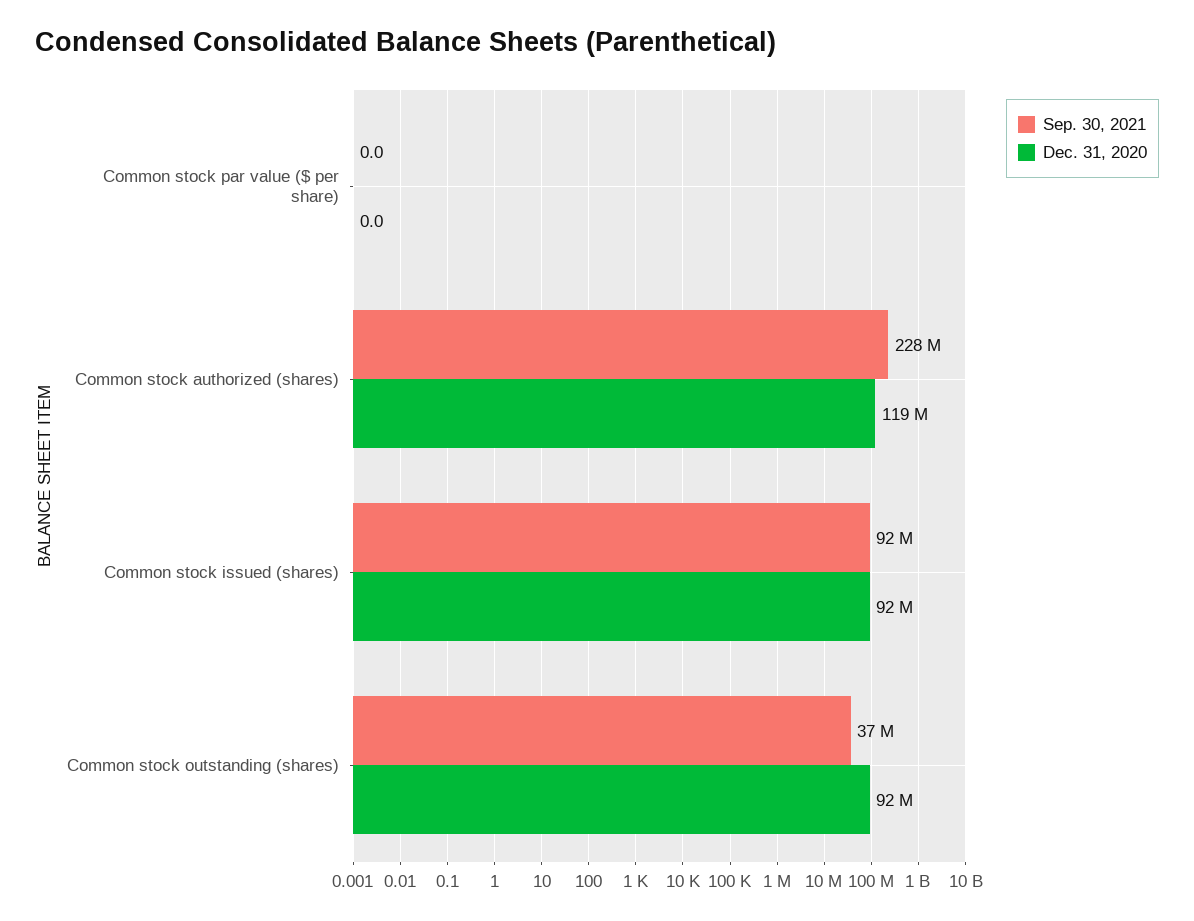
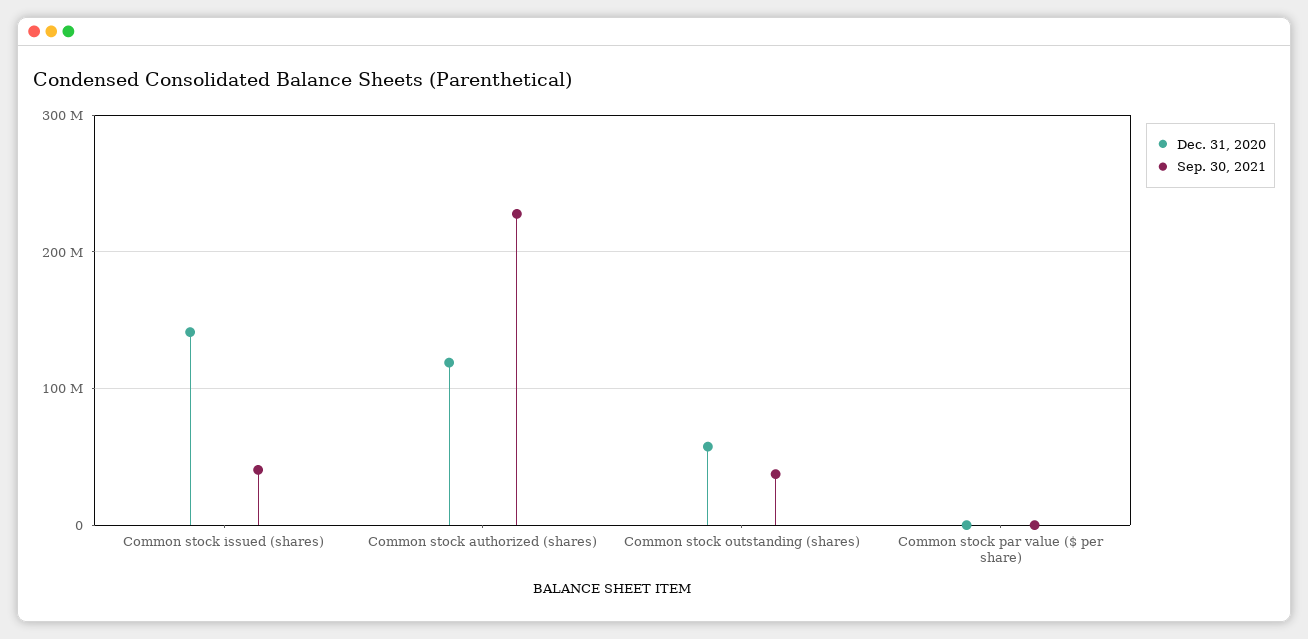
  {
    "Sep. 30, 2021": {
      "Common stock par value ($ per share)": 0,
      "Common stock authorized (shares)": 228000000,
-     "Common stock issued (shares)": 92000000,
+     "Common stock issued (shares)": 40000000,
      "Common stock outstanding (shares)": 37000000
    },
    "Dec. 31, 2020": {
      "Common stock par value ($ per share)": 0,
      "Common stock authorized (shares)": 119000000,
-     "Common stock issued (shares)": 92000000,
+     "Common stock issued (shares)": 140000000,
-     "Common stock outstanding (shares)": 92000000
+     "Common stock outstanding (shares)": 60000000
    }
  }

